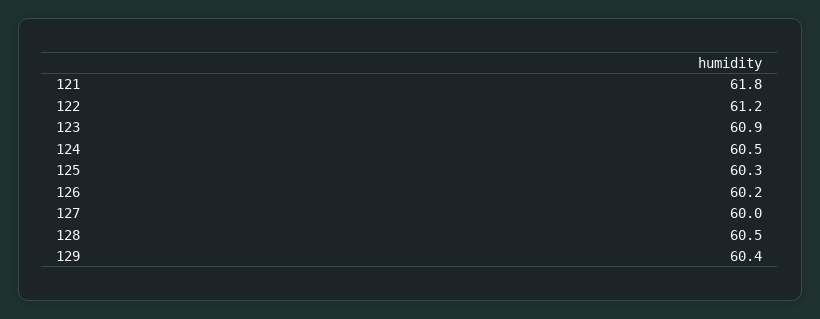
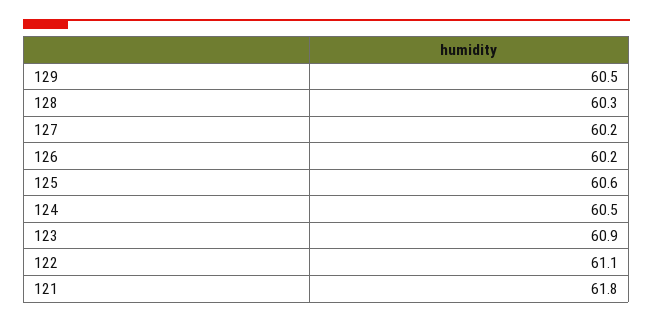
  {
    "121": 61.8,
-   "122": 61.2,
+   "122": 61.1,
    "123": 60.9,
    "124": 60.5,
-   "125": 60.3,
+   "125": 60.6,
    "126": 60.2,
-   "127": 60,
+   "127": 60.2,
-   "128": 60.5,
+   "128": 60.3,
-   "129": 60.4
+   "129": 60.5
  }

